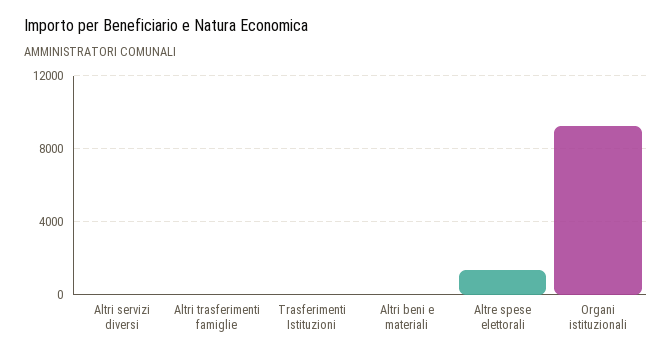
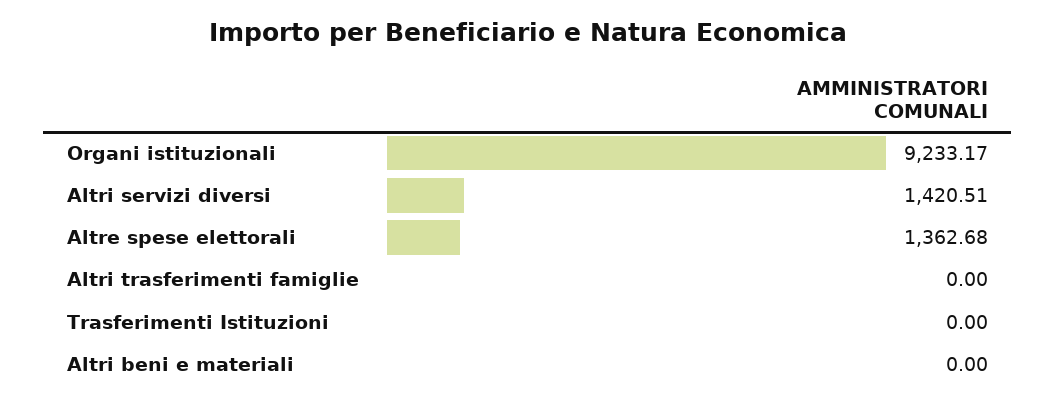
  {
-   "Altri servizi diversi": 0,
+   "Altri servizi diversi": 1420.51,
    "Altri trasferimenti famiglie": 0,
    "Trasferimenti Istituzioni": 0,
    "Altri beni e materiali": 0,
    "Altre spese elettorali": 1362.68,
    "Organi istituzionali": 9233.17
  }

